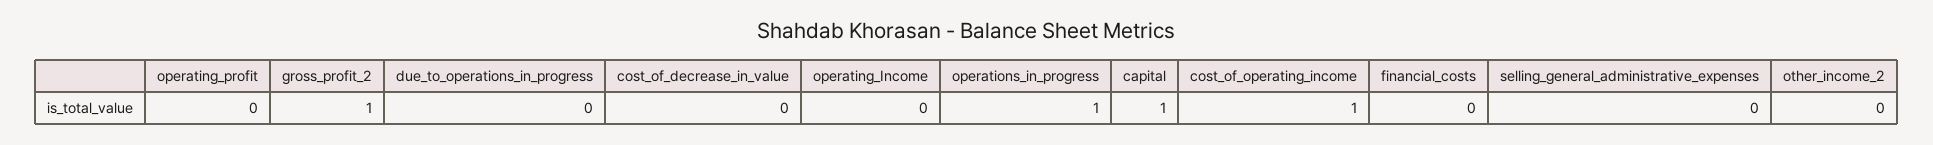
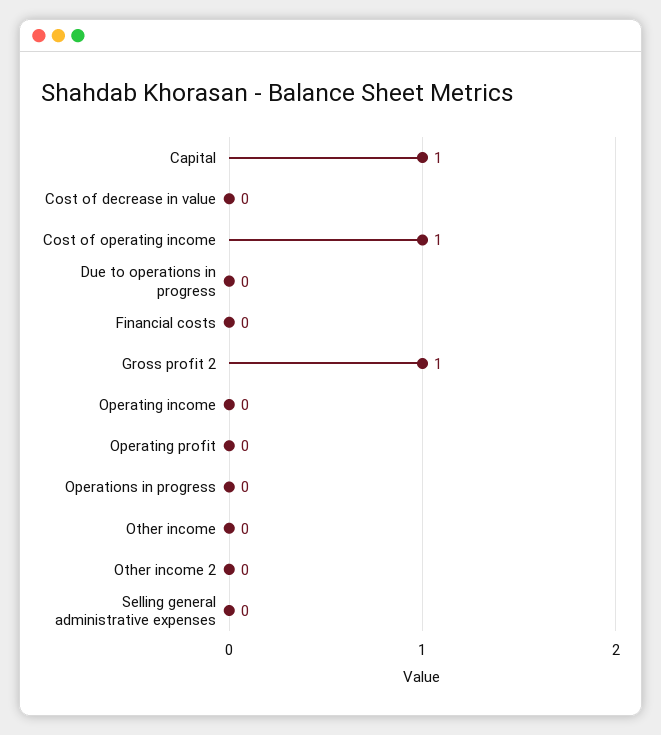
  {
    "operating_profit": 0,
    "gross_profit_2": 1,
    "due_to_operations_in_progress": 0,
    "cost_of_decrease_in_value": 0,
    "operating_Income": 0,
-   "operations_in_progress": 1,
+   "operations_in_progress": 0,
    "capital": 1,
    "cost_of_operating_income": 1,
    "financial_costs": 0,
    "selling_general_administrative_expenses": 0,
-   "other_income_2": 0
+   "other_income_2": 0,
+   "Other income": 0
  }

